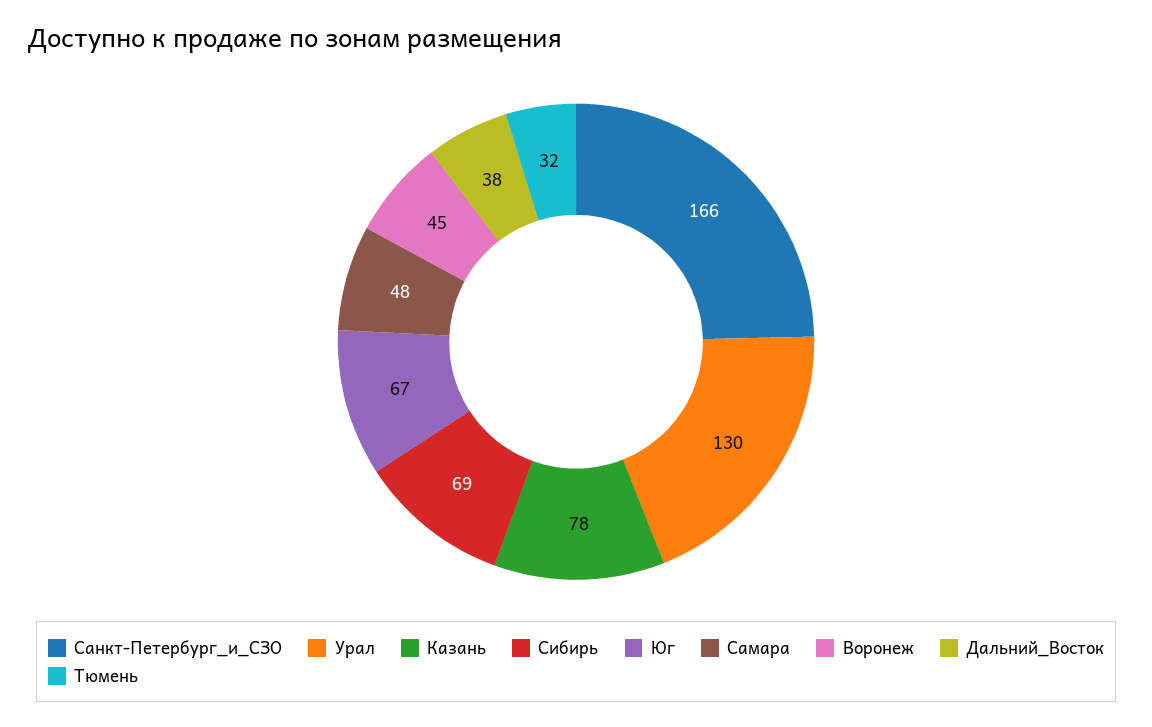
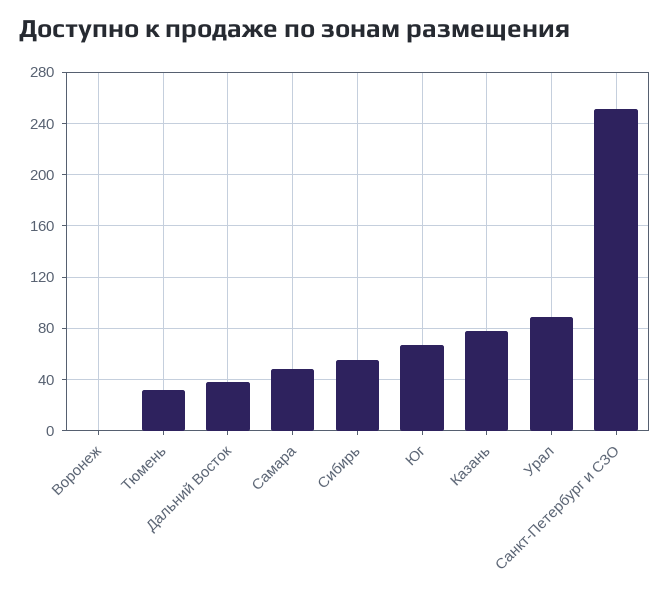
  {
-   "Санкт-Петербург_и_СЗО": 166,
+   "Санкт-Петербург_и_СЗО": 250,
-   "Урал": 130,
+   "Урал": 90,
    "Казань": 78,
-   "Сибирь": 69,
+   "Сибирь": 55,
    "Юг": 67,
    "Самара": 48,
-   "Воронеж": 45,
+   "Воронеж": 0,
    "Дальний_Восток": 38,
    "Тюмень": 32
  }

